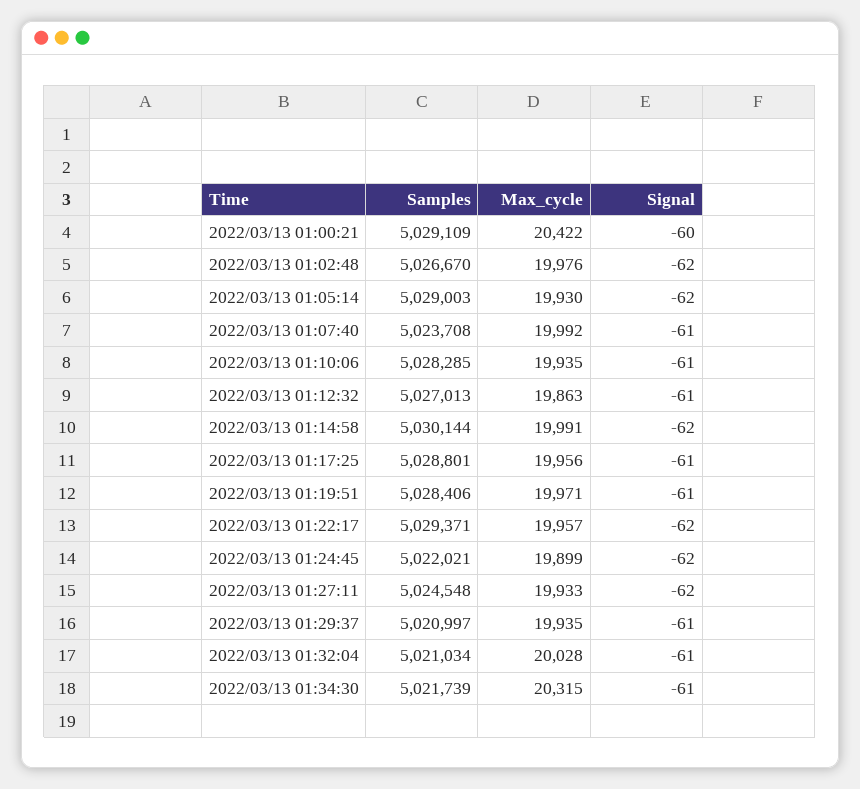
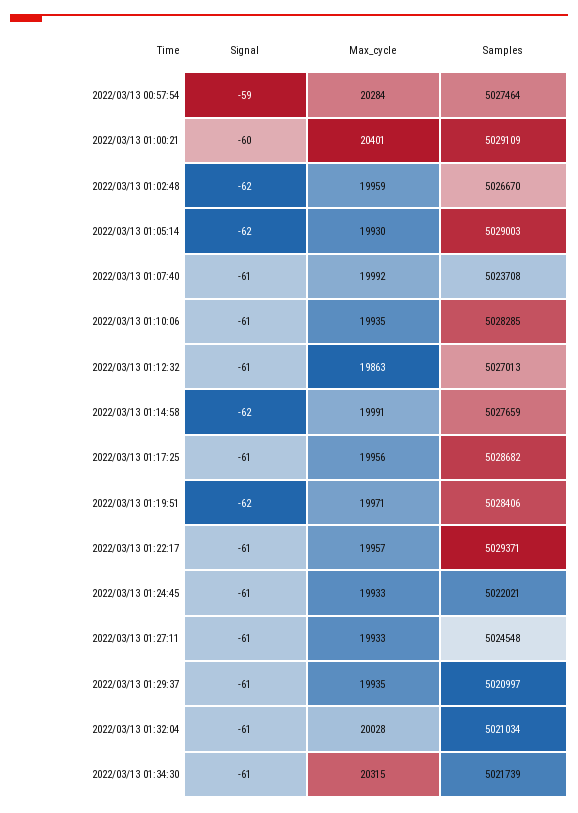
  {
    "Samples": {
      "2022/03/13 01:00:21": 5029109,
      "2022/03/13 01:02:48": 5026670,
      "2022/03/13 01:05:14": 5029003,
      "2022/03/13 01:07:40": 5023708,
      "2022/03/13 01:10:06": 5028285,
      "2022/03/13 01:12:32": 5027013,
-     "2022/03/13 01:14:58": 5030144,
+     "2022/03/13 01:14:58": 5027659,
-     "2022/03/13 01:17:25": 5028801,
+     "2022/03/13 01:17:25": 5028682,
      "2022/03/13 01:19:51": 5028406,
      "2022/03/13 01:22:17": 5029371,
      "2022/03/13 01:24:45": 5022021,
      "2022/03/13 01:27:11": 5024548,
      "2022/03/13 01:29:37": 5020997,
      "2022/03/13 01:32:04": 5021034,
-     "2022/03/13 01:34:30": 5021739
+     "2022/03/13 01:34:30": 5021739,
+     "2022/03/13 00:57:54": 5027464
    },
    "Max_cycle": {
-     "2022/03/13 01:00:21": 20422,
+     "2022/03/13 01:00:21": 20401,
-     "2022/03/13 01:02:48": 19976,
+     "2022/03/13 01:02:48": 19959,
      "2022/03/13 01:05:14": 19930,
      "2022/03/13 01:07:40": 19992,
      "2022/03/13 01:10:06": 19935,
      "2022/03/13 01:12:32": 19863,
      "2022/03/13 01:14:58": 19991,
      "2022/03/13 01:17:25": 19956,
      "2022/03/13 01:19:51": 19971,
      "2022/03/13 01:22:17": 19957,
-     "2022/03/13 01:24:45": 19899,
+     "2022/03/13 01:24:45": 19933,
      "2022/03/13 01:27:11": 19933,
      "2022/03/13 01:29:37": 19935,
      "2022/03/13 01:32:04": 20028,
-     "2022/03/13 01:34:30": 20315
+     "2022/03/13 01:34:30": 20315,
+     "2022/03/13 00:57:54": 20284
    },
    "Signal": {
      "2022/03/13 01:00:21": -60,
      "2022/03/13 01:02:48": -62,
      "2022/03/13 01:05:14": -62,
      "2022/03/13 01:07:40": -61,
      "2022/03/13 01:10:06": -61,
      "2022/03/13 01:12:32": -61,
      "2022/03/13 01:14:58": -62,
      "2022/03/13 01:17:25": -61,
-     "2022/03/13 01:19:51": -61,
+     "2022/03/13 01:19:51": -62,
-     "2022/03/13 01:22:17": -62,
+     "2022/03/13 01:22:17": -61,
-     "2022/03/13 01:24:45": -62,
+     "2022/03/13 01:24:45": -61,
-     "2022/03/13 01:27:11": -62,
+     "2022/03/13 01:27:11": -61,
      "2022/03/13 01:29:37": -61,
      "2022/03/13 01:32:04": -61,
-     "2022/03/13 01:34:30": -61
+     "2022/03/13 01:34:30": -61,
+     "2022/03/13 00:57:54": -59
    }
  }

